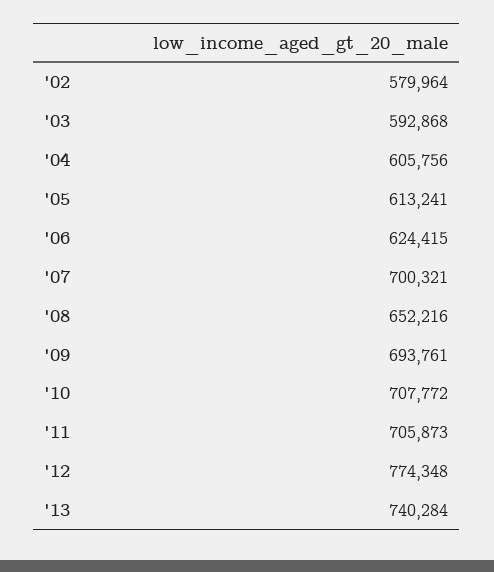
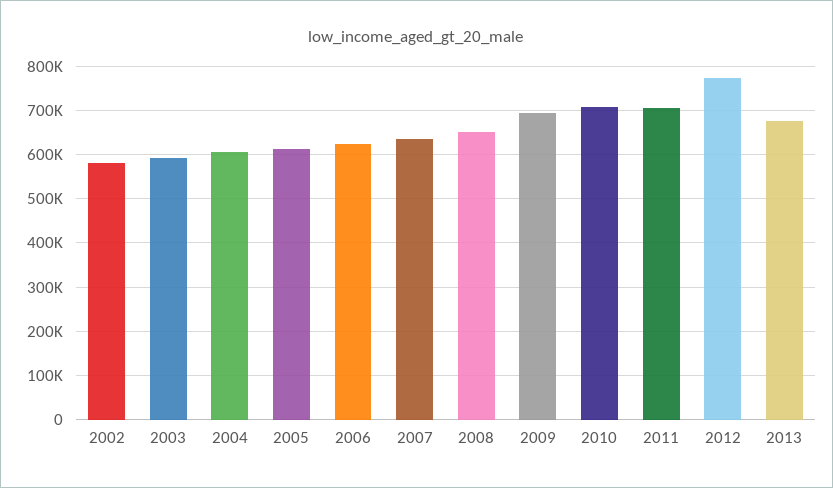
  {
    "'02": 579964,
    "'03": 592868,
    "'04": 605756,
    "'05": 613241,
    "'06": 624415,
-   "'07": 700321,
+   "'07": 640000,
    "'08": 652216,
    "'09": 693761,
    "'10": 707772,
    "'11": 705873,
    "'12": 774348,
-   "'13": 740284
+   "'13": 680000
  }

